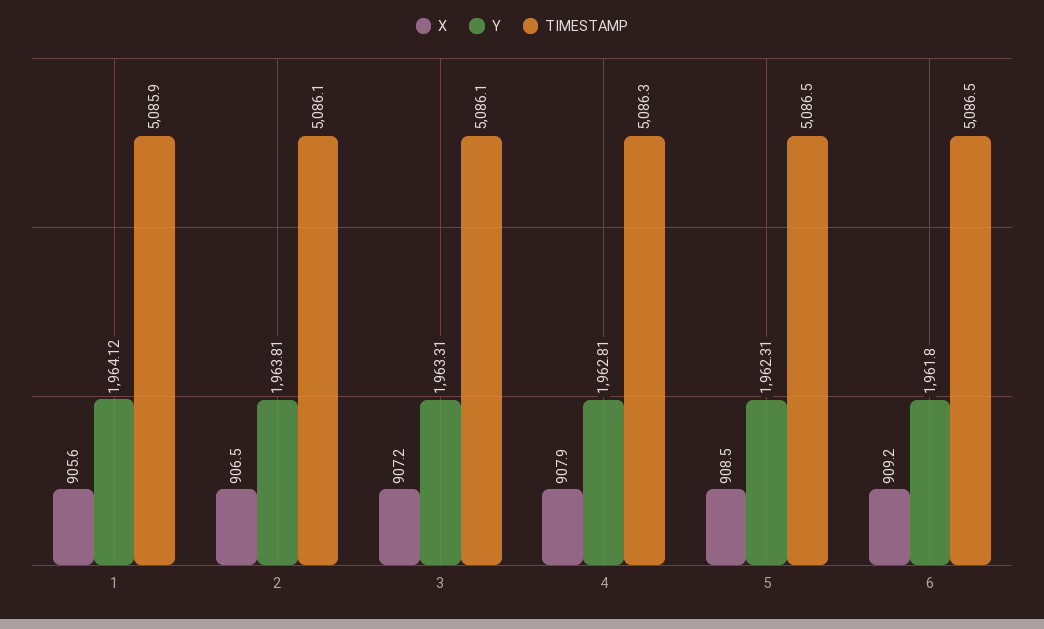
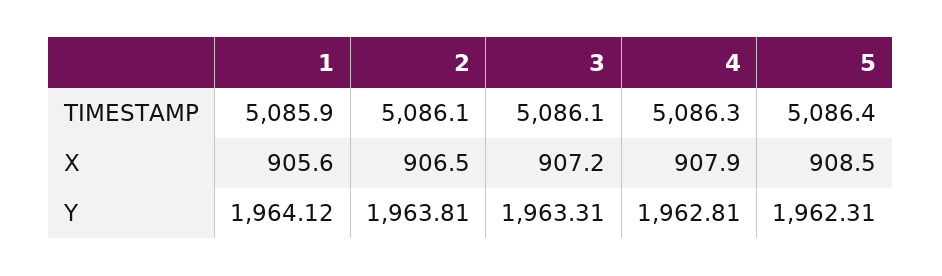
  {
    "X": {
      "1": 905.6,
      "2": 906.5,
      "3": 907.2,
      "4": 907.9,
-     "5": 908.5,
+     "5": 908.5
-     "6": 909.2
    },
    "Y": {
      "1": 1964.12,
      "2": 1963.81,
      "3": 1963.31,
      "4": 1962.81,
-     "5": 1962.31,
+     "5": 1962.31
-     "6": 1961.8
    },
    "TIMESTAMP": {
      "1": 5085.9,
      "2": 5086.1,
      "3": 5086.1,
      "4": 5086.3,
-     "5": 5086.5,
+     "5": 5086.4
-     "6": 5086.5
    }
  }

